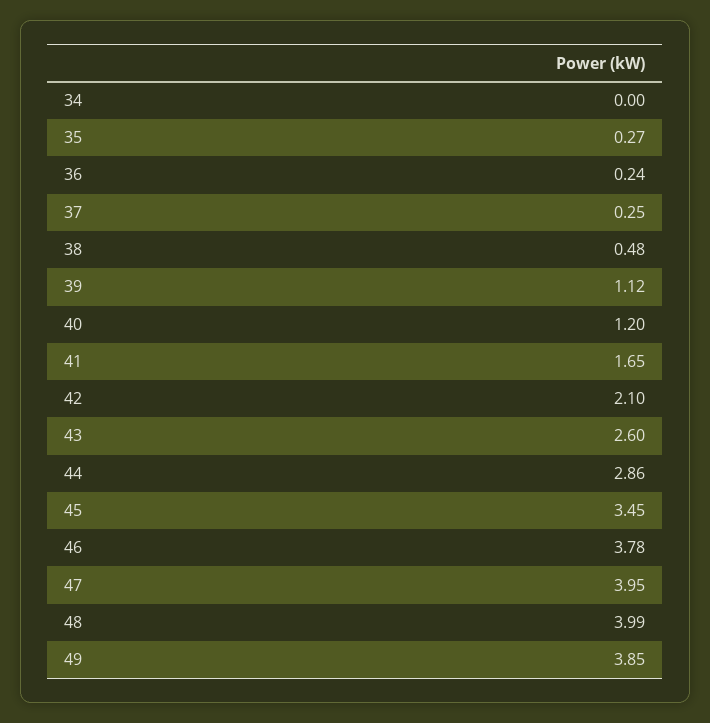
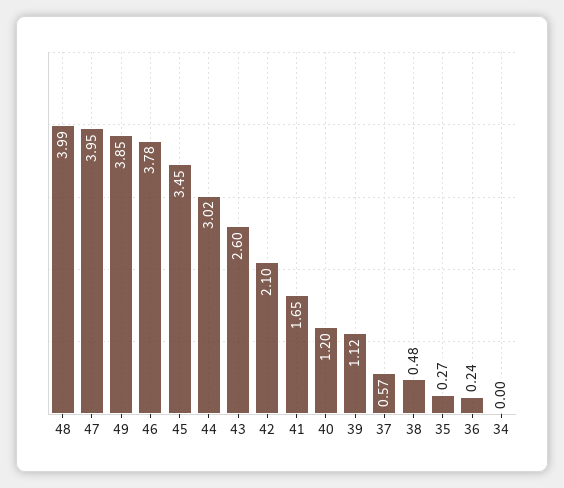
  {
    "34": 0,
    "35": 0.27,
    "36": 0.24,
-   "37": 0.25,
+   "37": 0.57,
    "38": 0.48,
    "39": 1.12,
    "40": 1.2,
    "41": 1.65,
    "42": 2.1,
    "43": 2.6,
-   "44": 2.86,
+   "44": 3.02,
    "45": 3.45,
    "46": 3.78,
    "47": 3.95,
    "48": 3.99,
    "49": 3.85
  }

